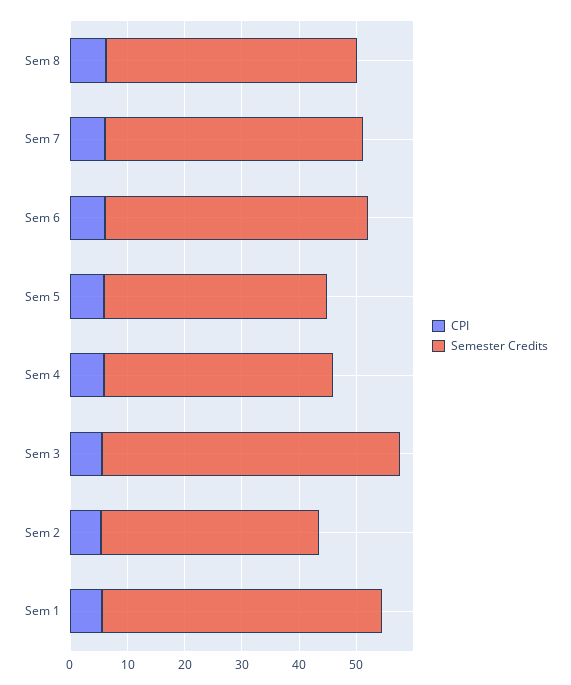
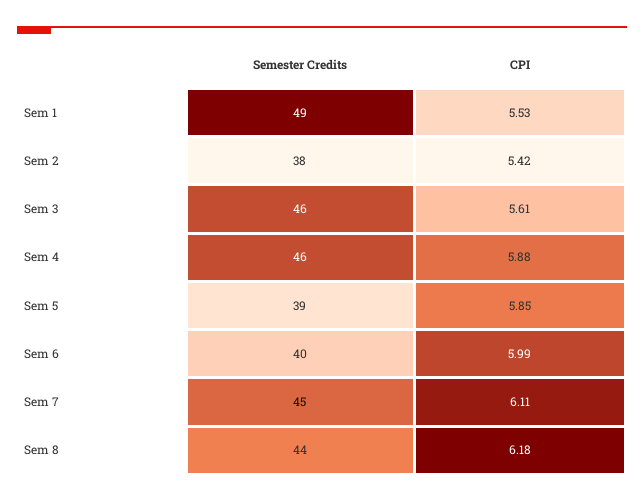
  {
    "CPI": {
      "Sem 8": 6.18,
      "Sem 7": 6.11,
      "Sem 6": 5.99,
      "Sem 5": 5.85,
      "Sem 4": 5.88,
      "Sem 3": 5.61,
      "Sem 2": 5.42,
      "Sem 1": 5.53
    },
    "Semester Credits": {
      "Sem 8": 44,
      "Sem 7": 45,
-     "Sem 6": 46,
+     "Sem 6": 40,
      "Sem 5": 39,
-     "Sem 4": 40,
+     "Sem 4": 46,
-     "Sem 3": 52,
+     "Sem 3": 46,
      "Sem 2": 38,
      "Sem 1": 49
    }
  }

